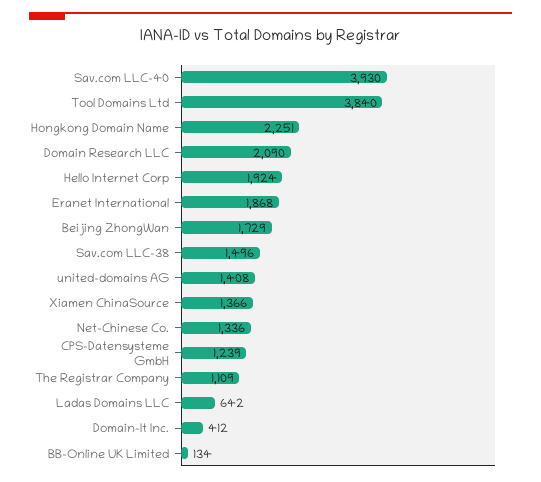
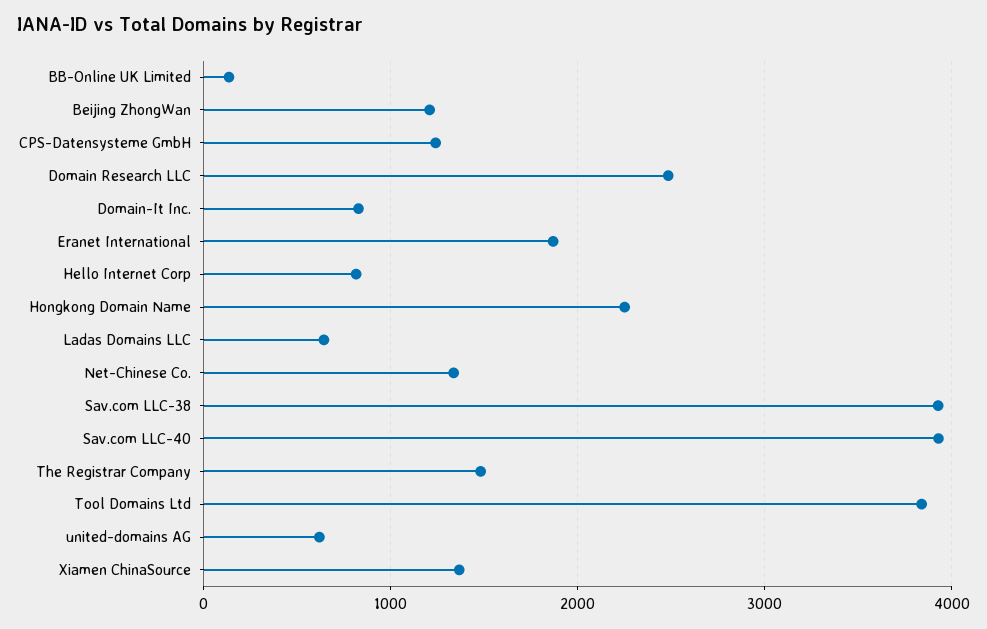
  {
    "Sav.com LLC-40": 3930,
    "Tool Domains Ltd": 3840,
    "Hongkong Domain Name": 2251,
-   "Domain Research LLC": 2090,
+   "Domain Research LLC": 2500,
-   "Hello Internet Corp": 1924,
+   "Hello Internet Corp": 800,
    "Eranet International": 1868,
-   "Beijing ZhongWan": 1729,
+   "Beijing ZhongWan": 1200,
-   "Sav.com LLC-38": 1496,
+   "Sav.com LLC-38": 3900,
-   "united-domains AG": 1408,
+   "united-domains AG": 600,
    "Xiamen ChinaSource": 1366,
    "Net-Chinese Co.": 1336,
    "CPS-Datensysteme GmbH": 1239,
-   "The Registrar Company": 1109,
+   "The Registrar Company": 1500,
    "Ladas Domains LLC": 642,
-   "Domain-It Inc.": 412,
+   "Domain-It Inc.": 800,
    "BB-Online UK Limited": 134
  }

